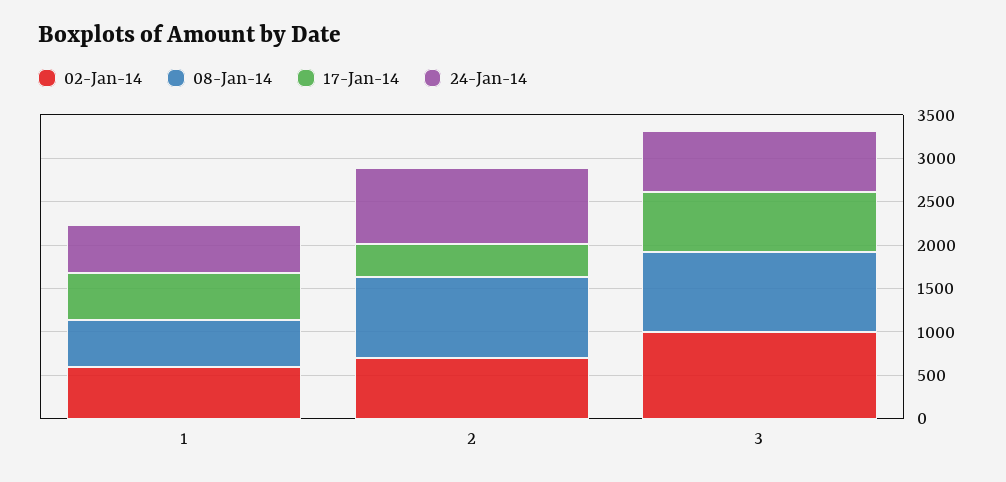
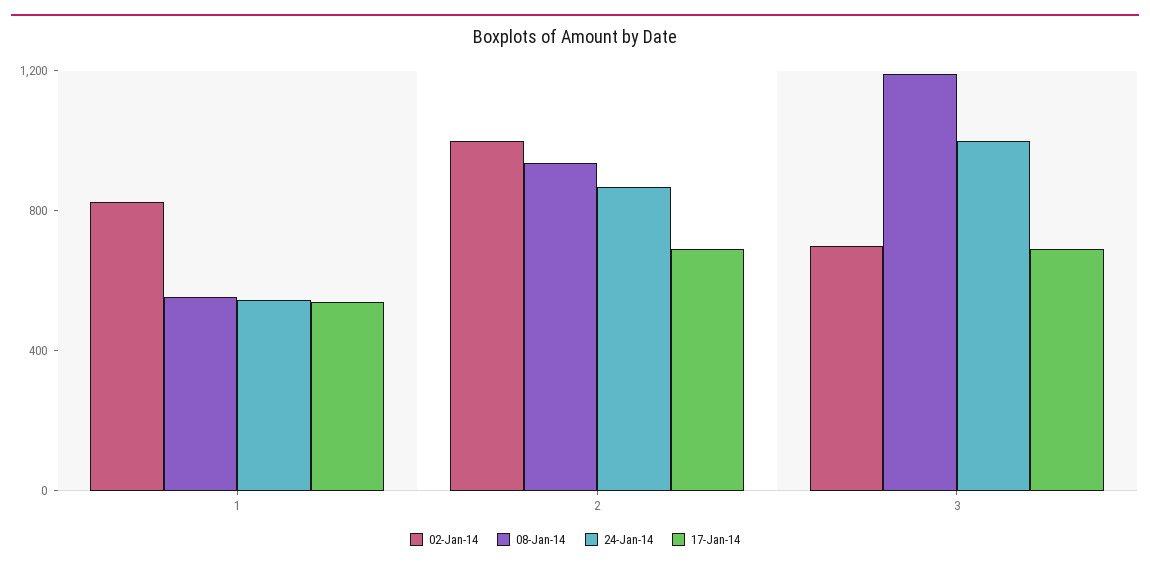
  {
    "02-Jan-14": {
-     "1": 600,
+     "1": 800,
-     "2": 700,
+     "2": 1000,
-     "3": 1000
+     "3": 700
    },
    "08-Jan-14": {
      "1": 600,
      "2": 900,
-     "3": 900
+     "3": 1200
    },
    "17-Jan-14": {
      "1": 500,
-     "2": 400,
+     "2": 700,
      "3": 700
    },
    "24-Jan-14": {
      "1": 500,
      "2": 900,
-     "3": 700
+     "3": 1000
    }
  }

